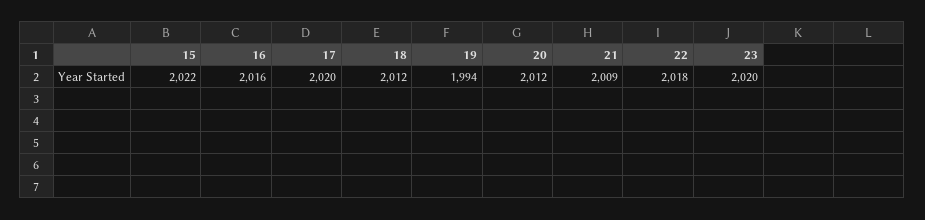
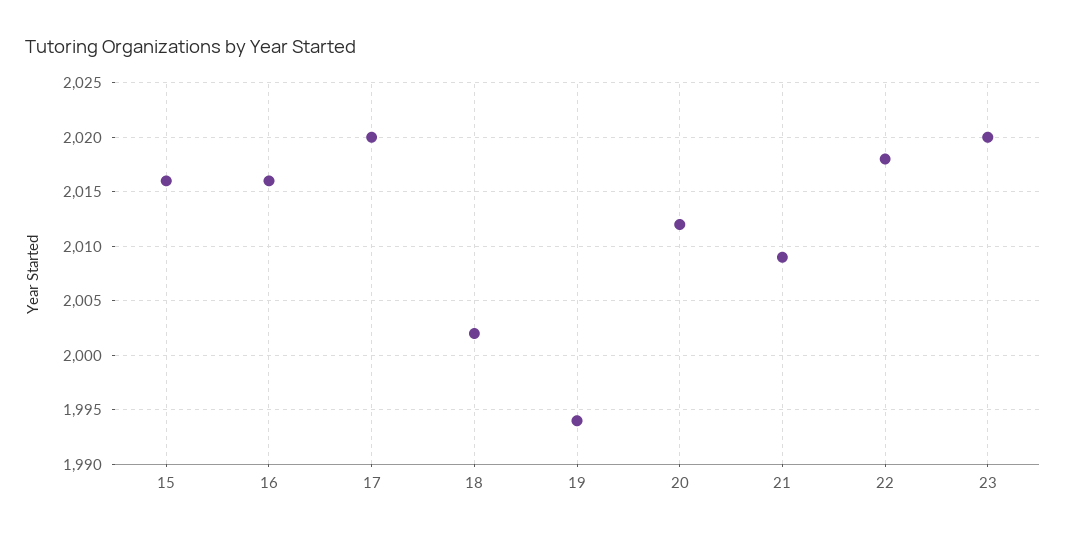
  {
-   "15": 2022,
+   "15": 2016,
    "16": 2016,
    "17": 2020,
-   "18": 2012,
+   "18": 2002,
    "19": 1994,
    "20": 2012,
    "21": 2009,
    "22": 2018,
    "23": 2020
  }

